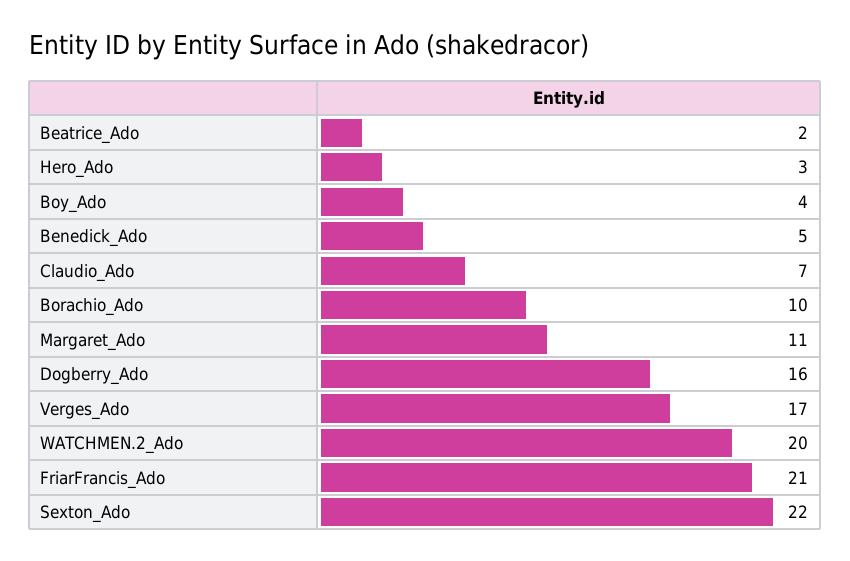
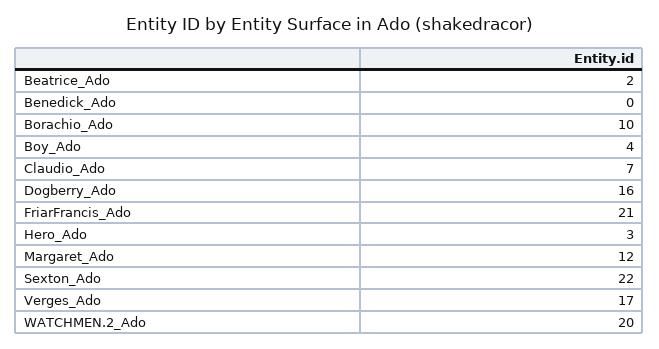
  {
    "Beatrice_Ado": 2,
    "Hero_Ado": 3,
    "Boy_Ado": 4,
-   "Benedick_Ado": 5,
+   "Benedick_Ado": 0,
    "Claudio_Ado": 7,
    "Borachio_Ado": 10,
-   "Margaret_Ado": 11,
+   "Margaret_Ado": 12,
    "Dogberry_Ado": 16,
    "Verges_Ado": 17,
    "WATCHMEN.2_Ado": 20,
    "FriarFrancis_Ado": 21,
    "Sexton_Ado": 22
  }

